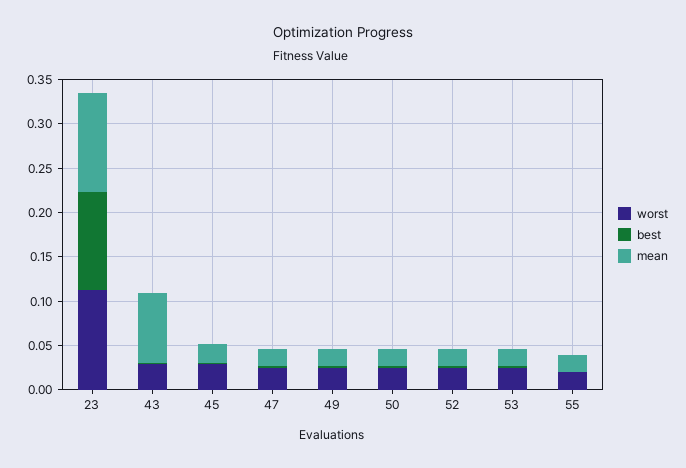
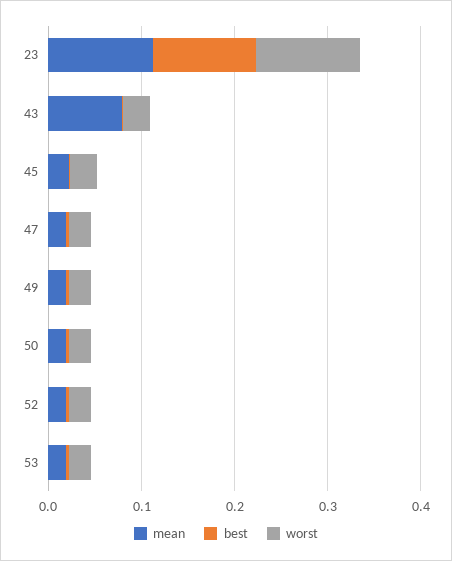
  {
    "worst": {
      "23": 0.11,
      "43": 0.03,
      "45": 0.03,
      "47": 0.02,
      "49": 0.02,
      "50": 0.02,
      "52": 0.02,
-     "53": 0.02,
+     "53": 0.02
-     "55": 0.02
    },
    "best": {
      "23": 0.11,
      "43": 0,
      "45": 0,
      "47": 0,
      "49": 0,
      "50": 0,
      "52": 0,
-     "53": 0,
+     "53": 0
-     "55": 0
    },
    "mean": {
      "23": 0.11,
      "43": 0.08,
      "45": 0.02,
      "47": 0.02,
      "49": 0.02,
      "50": 0.02,
      "52": 0.02,
-     "53": 0.02,
+     "53": 0.02
-     "55": 0.02
    }
  }

